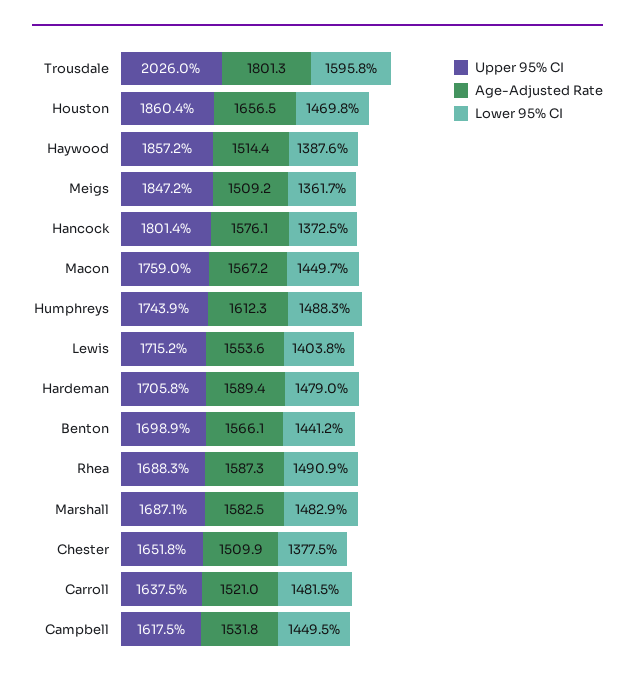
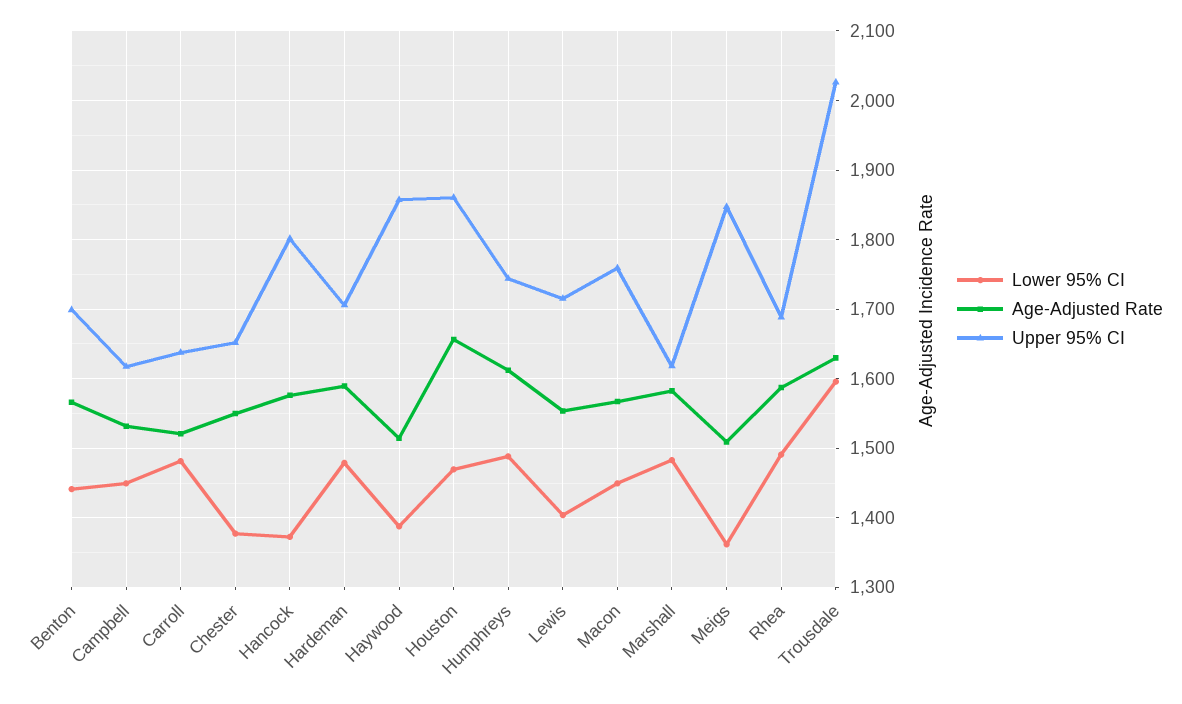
  {
    "Upper 95% CI": {
      "Trousdale": 2026,
      "Houston": 1860.4,
      "Haywood": 1857.2,
      "Meigs": 1847.2,
      "Hancock": 1801.4,
      "Macon": 1759,
      "Humphreys": 1743.9,
      "Lewis": 1715.2,
      "Hardeman": 1705.8,
      "Benton": 1698.9,
      "Rhea": 1688.3,
-     "Marshall": 1687.1,
+     "Marshall": 1620,
      "Chester": 1651.8,
      "Carroll": 1637.5,
      "Campbell": 1617.5
    },
    "Age-Adjusted Rate": {
-     "Trousdale": 1801.3,
+     "Trousdale": 1630,
      "Houston": 1656.5,
      "Haywood": 1514.4,
      "Meigs": 1509.2,
      "Hancock": 1576.1,
      "Macon": 1567.2,
      "Humphreys": 1612.3,
      "Lewis": 1553.6,
      "Hardeman": 1589.4,
      "Benton": 1566.1,
      "Rhea": 1587.3,
      "Marshall": 1582.5,
-     "Chester": 1509.9,
+     "Chester": 1550,
      "Carroll": 1521,
      "Campbell": 1531.8
    },
    "Lower 95% CI": {
      "Trousdale": 1595.8,
      "Houston": 1469.8,
      "Haywood": 1387.6,
      "Meigs": 1361.7,
      "Hancock": 1372.5,
      "Macon": 1449.7,
      "Humphreys": 1488.3,
      "Lewis": 1403.8,
      "Hardeman": 1479,
      "Benton": 1441.2,
      "Rhea": 1490.9,
      "Marshall": 1482.9,
      "Chester": 1377.5,
      "Carroll": 1481.5,
      "Campbell": 1449.5
    }
  }

